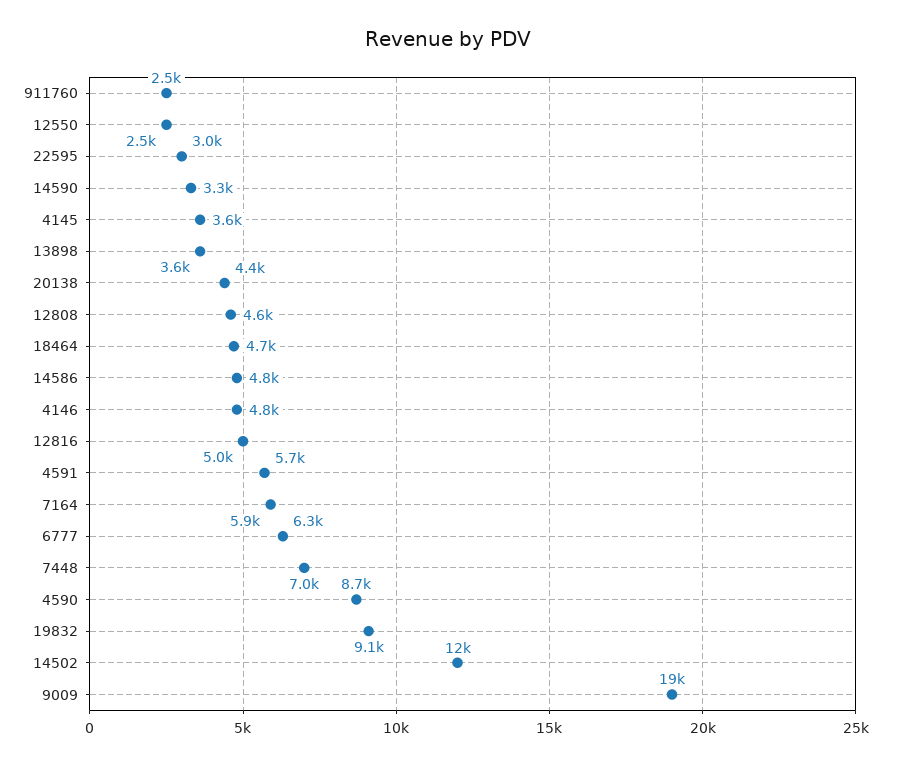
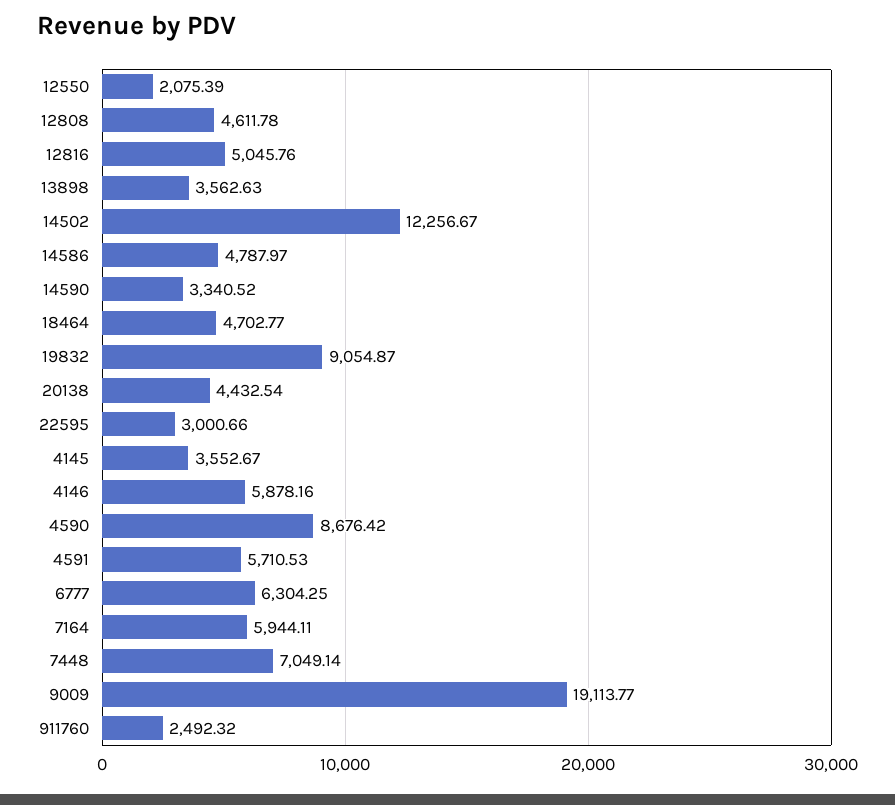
  {
    "911760": 2492.32,
-   "12550": 2500,
+   "12550": 2075.39,
    "22595": 3000.66,
    "14590": 3340.52,
    "4145": 3552.67,
    "13898": 3562.63,
    "20138": 4432.54,
    "12808": 4611.78,
    "18464": 4702.77,
    "14586": 4787.97,
-   "4146": 4800,
+   "4146": 5878.16,
    "12816": 5045.76,
    "4591": 5710.53,
    "7164": 5944.11,
    "6777": 6304.25,
    "7448": 7049.14,
    "4590": 8676.42,
    "19832": 9054.87,
    "14502": 12256.67,
    "9009": 19113.77
  }

